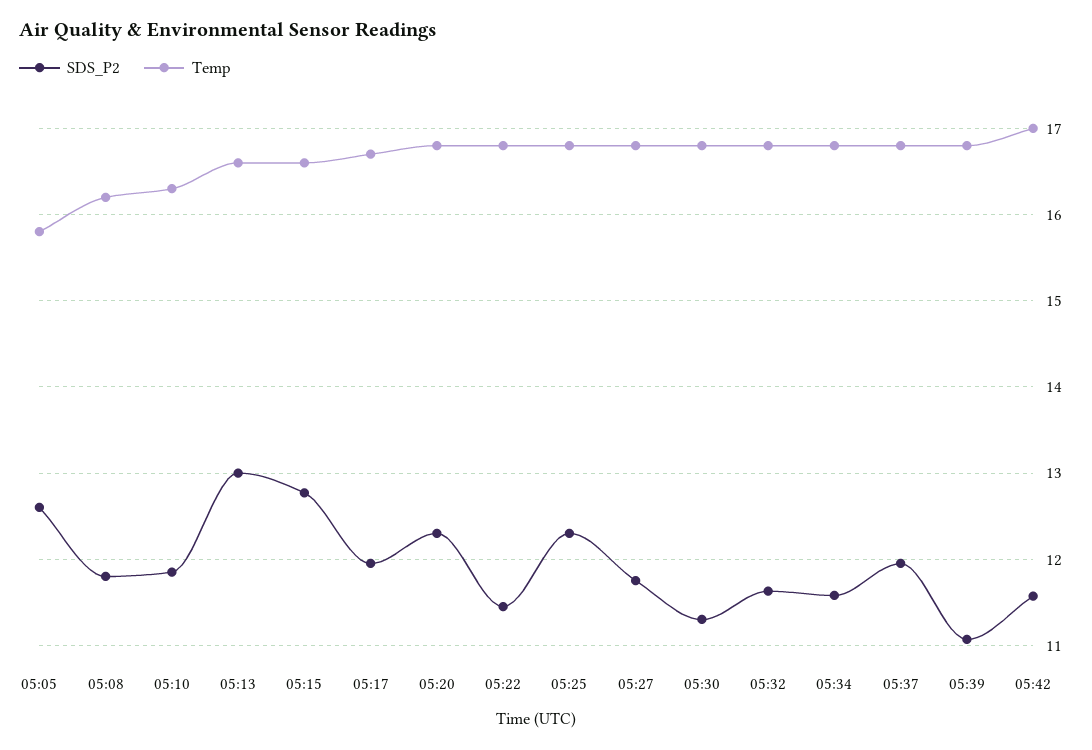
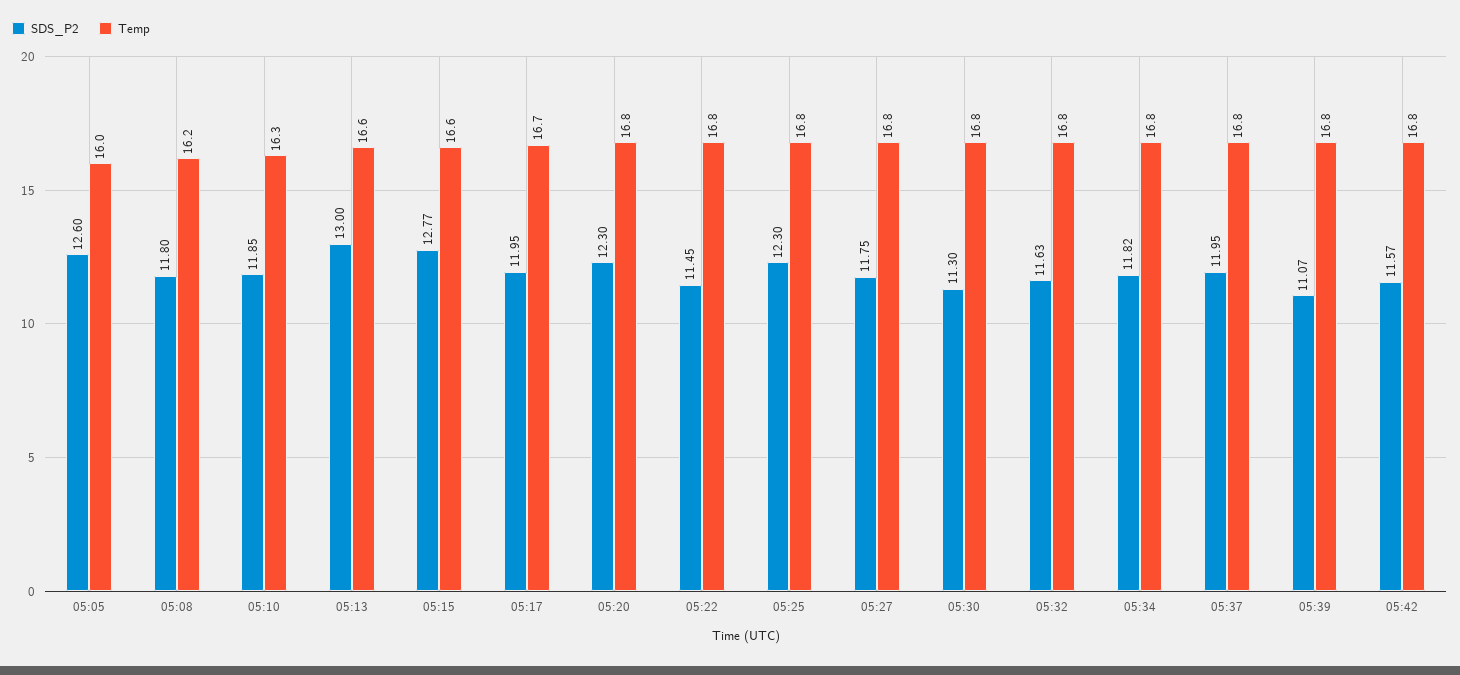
  {
    "SDS_P2": {
      "05:05": 12.6,
      "05:08": 11.8,
      "05:10": 11.85,
      "05:13": 13,
      "05:15": 12.77,
      "05:17": 11.95,
      "05:20": 12.3,
      "05:22": 11.45,
      "05:25": 12.3,
      "05:27": 11.75,
      "05:30": 11.3,
      "05:32": 11.63,
-     "05:34": 11.6,
+     "05:34": 11.82,
      "05:37": 11.95,
      "05:39": 11.07,
      "05:42": 11.57
    },
    "Temp": {
-     "05:05": 15.8,
+     "05:05": 16,
      "05:08": 16.2,
      "05:10": 16.3,
      "05:13": 16.6,
      "05:15": 16.6,
      "05:17": 16.7,
      "05:20": 16.8,
      "05:22": 16.8,
      "05:25": 16.8,
      "05:27": 16.8,
      "05:30": 16.8,
      "05:32": 16.8,
      "05:34": 16.8,
      "05:37": 16.8,
      "05:39": 16.8,
-     "05:42": 17
+     "05:42": 16.8
    }
  }

